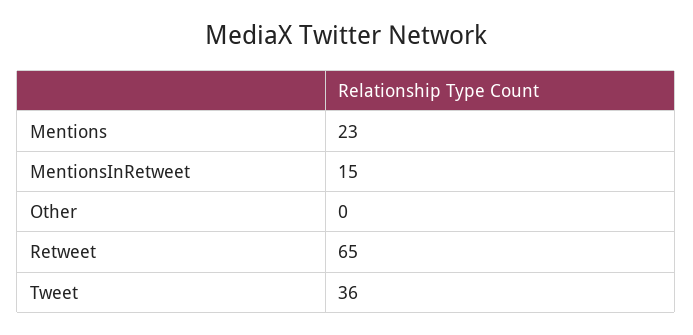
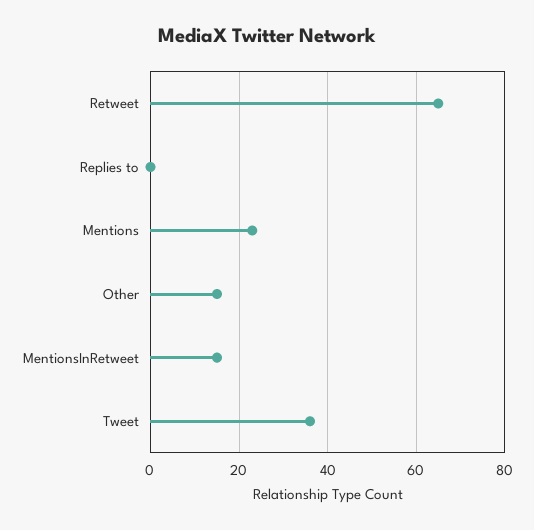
  {
    "Mentions": 23,
    "MentionsInRetweet": 15,
-   "Other": 0,
+   "Other": 15,
    "Retweet": 65,
-   "Tweet": 36
+   "Tweet": 36,
+   "Replies to": 0
  }

